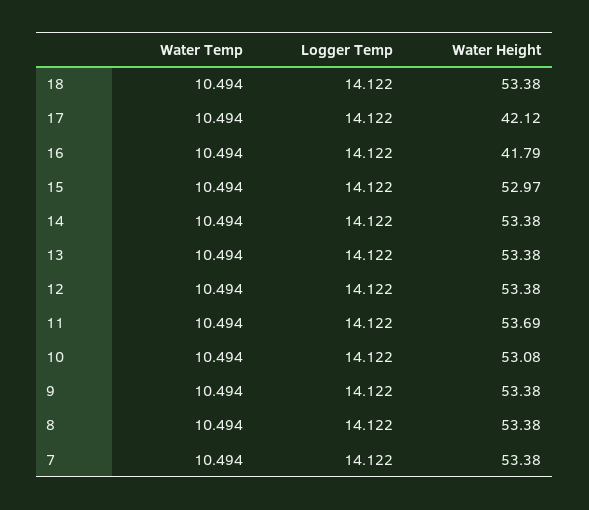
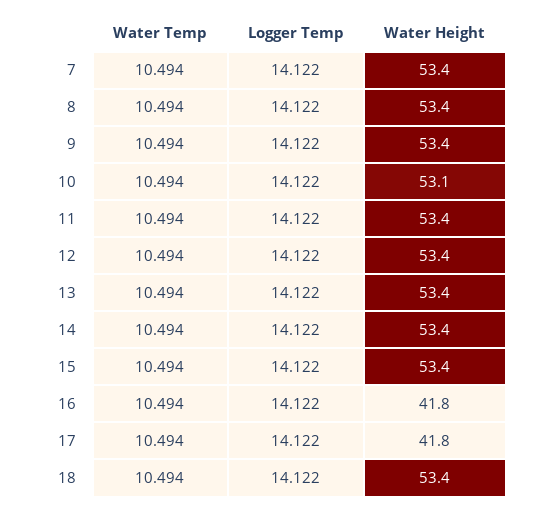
  {
    "Water Temp": {
      "18": 10.494,
      "17": 10.494,
      "16": 10.494,
      "15": 10.494,
      "14": 10.494,
      "13": 10.494,
      "12": 10.494,
      "11": 10.494,
      "10": 10.494,
      "9": 10.494,
      "8": 10.494,
      "7": 10.494
    },
    "Logger Temp": {
      "18": 14.122,
      "17": 14.122,
      "16": 14.122,
      "15": 14.122,
      "14": 14.122,
      "13": 14.122,
      "12": 14.122,
      "11": 14.122,
      "10": 14.122,
      "9": 14.122,
      "8": 14.122,
      "7": 14.122
    },
    "Water Height": {
      "18": 53.38,
-     "17": 42.12,
+     "17": 41.8,
      "16": 41.79,
-     "15": 52.97,
+     "15": 53.4,
      "14": 53.38,
      "13": 53.38,
      "12": 53.38,
-     "11": 53.69,
+     "11": 53.4,
      "10": 53.08,
      "9": 53.38,
      "8": 53.38,
      "7": 53.38
    }
  }

